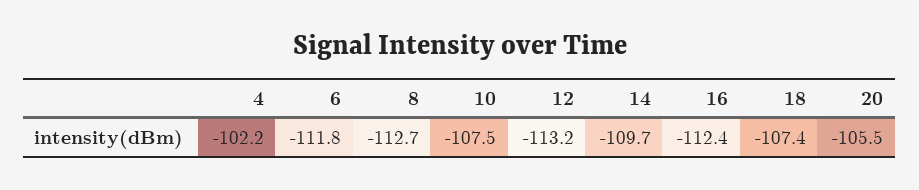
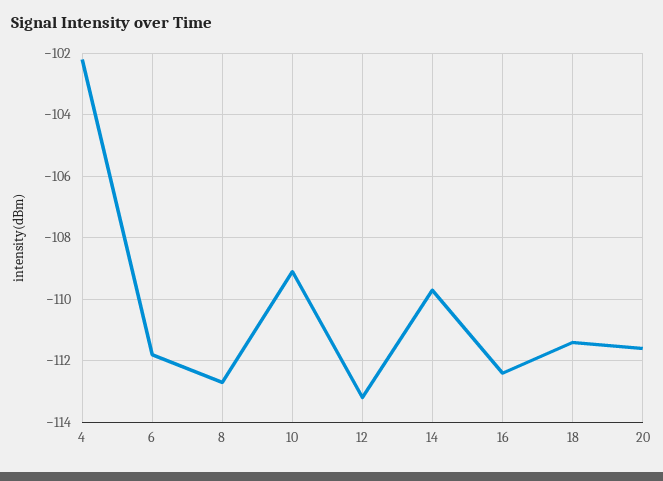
  {
    "4": -102.2,
    "6": -111.8,
    "8": -112.7,
-   "10": -107.5,
+   "10": -109,
    "12": -113.2,
    "14": -109.7,
    "16": -112.4,
-   "18": -107.4,
+   "18": -111.5,
-   "20": -105.5
+   "20": -111.5
  }

